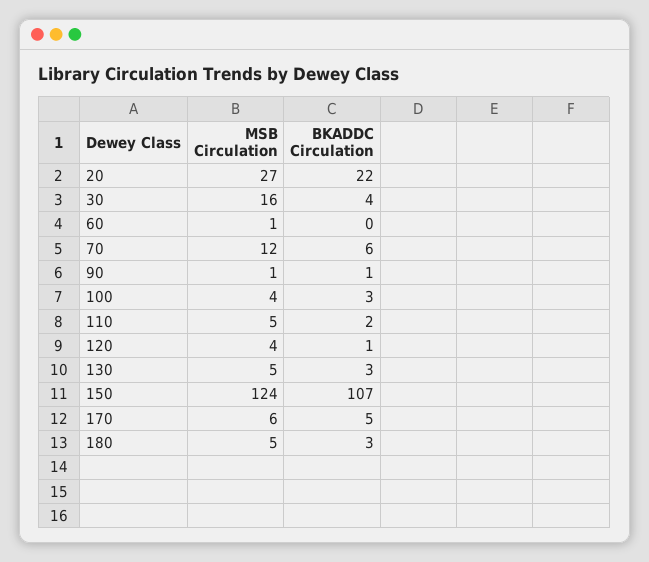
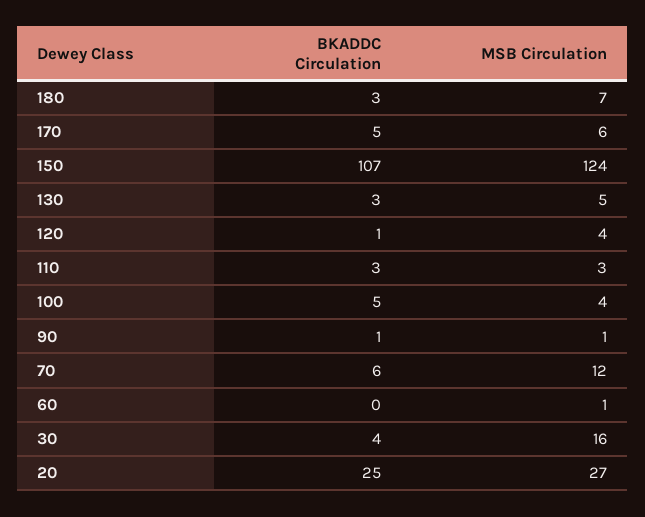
  {
    "MSB Circulation": {
      "20": 27,
      "30": 16,
      "60": 1,
      "70": 12,
      "90": 1,
      "100": 4,
-     "110": 5,
+     "110": 3,
      "120": 4,
      "130": 5,
      "150": 124,
      "170": 6,
-     "180": 5
+     "180": 7
    },
    "BKADDC Circulation": {
-     "20": 22,
+     "20": 25,
      "30": 4,
      "60": 0,
      "70": 6,
      "90": 1,
-     "100": 3,
+     "100": 5,
-     "110": 2,
+     "110": 3,
      "120": 1,
      "130": 3,
      "150": 107,
      "170": 5,
      "180": 3
    }
  }

